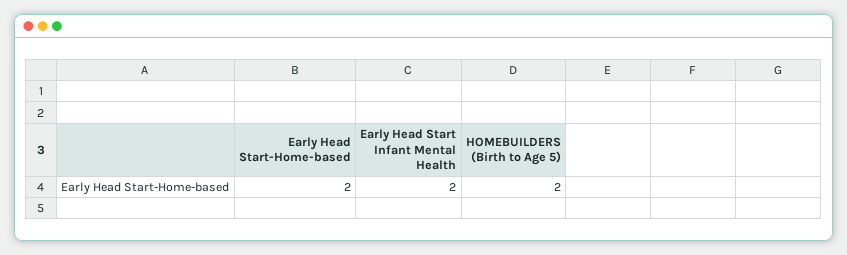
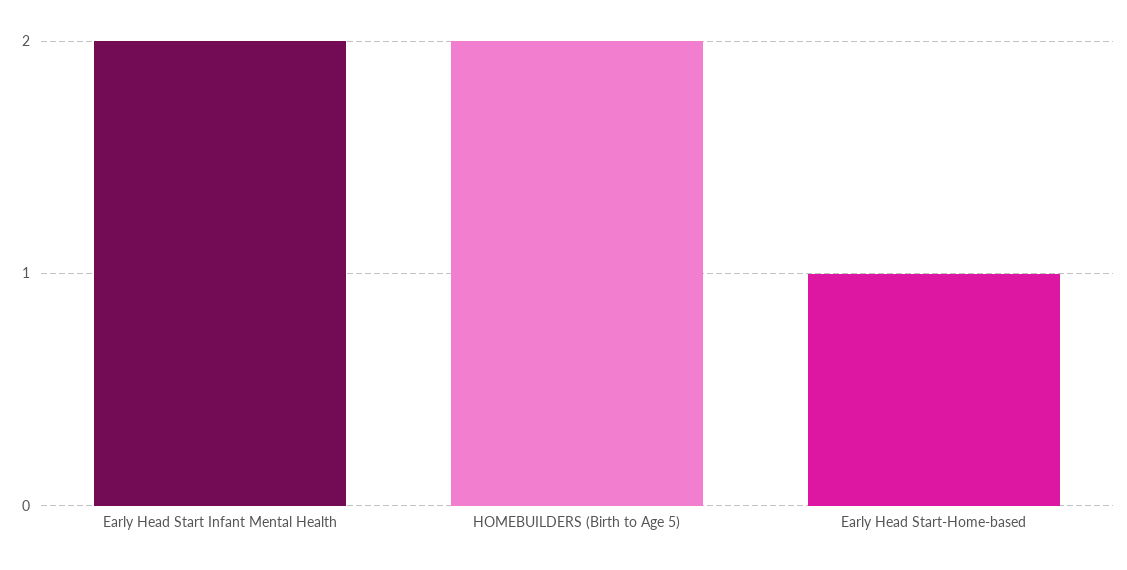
  {
-   "Early Head Start-Home-based": 2,
+   "Early Head Start-Home-based": 1,
    "Early Head Start Infant Mental Health": 2,
    "HOMEBUILDERS (Birth to Age 5)": 2
  }

